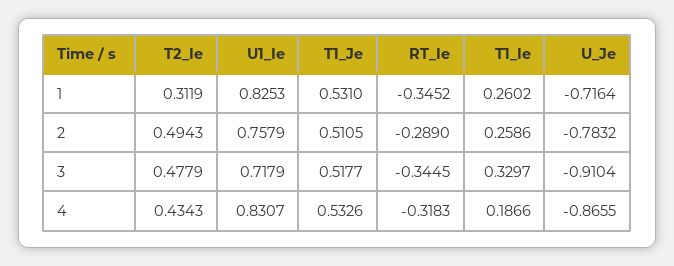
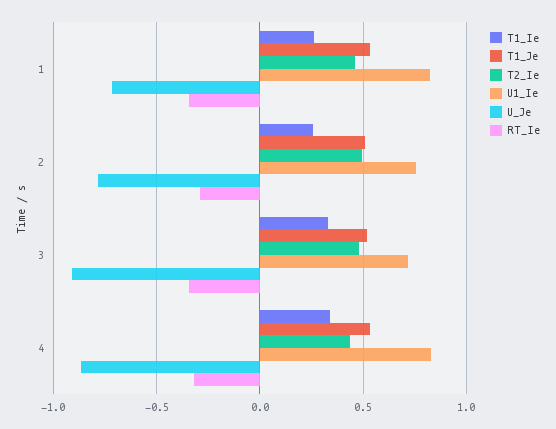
  {
    "T2_Ie": {
-     "1": 0.3119,
+     "1": 0.45,
      "2": 0.4943,
      "3": 0.4779,
      "4": 0.4343
    },
    "U1_Ie": {
      "1": 0.8253,
      "2": 0.7579,
      "3": 0.7179,
      "4": 0.8307
    },
    "T1_Je": {
      "1": 0.531,
      "2": 0.5105,
      "3": 0.5177,
      "4": 0.5326
    },
    "RT_Ie": {
      "1": -0.3452,
      "2": -0.289,
      "3": -0.3445,
      "4": -0.3183
    },
    "T1_Ie": {
      "1": 0.2602,
      "2": 0.2586,
      "3": 0.3297,
-     "4": 0.1866
+     "4": 0.35
    },
    "U_Je": {
      "1": -0.7164,
      "2": -0.7832,
      "3": -0.9104,
      "4": -0.8655
    }
  }

